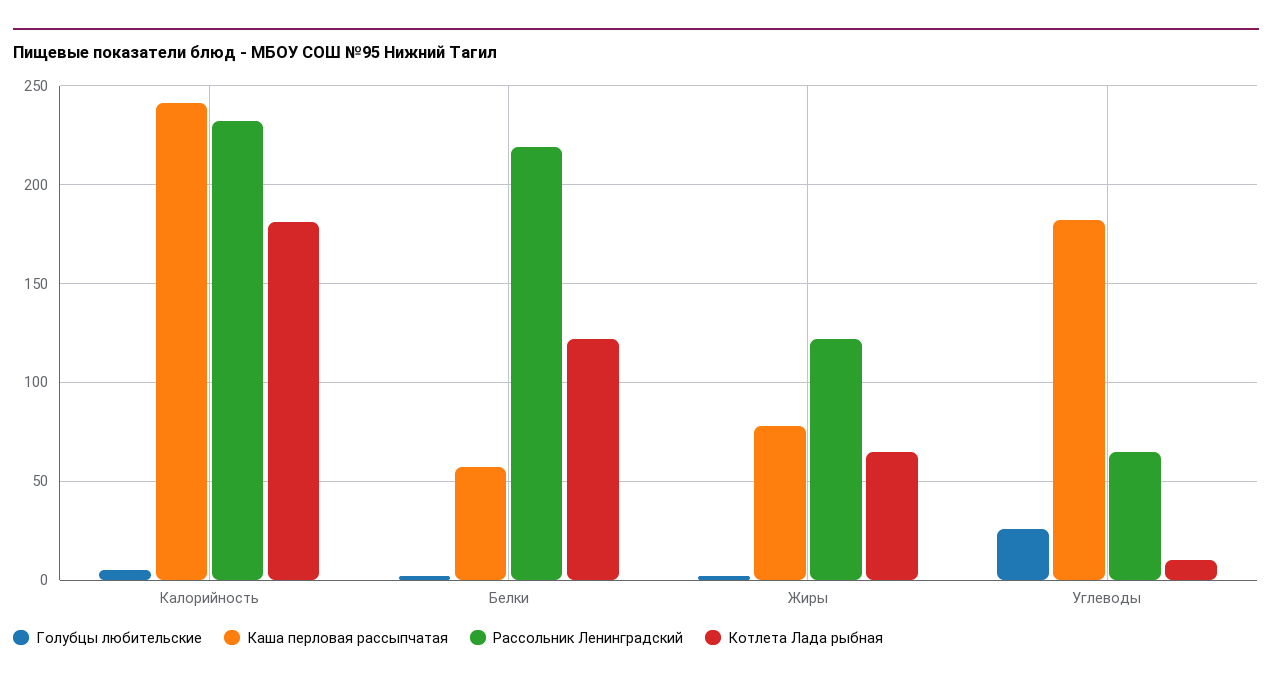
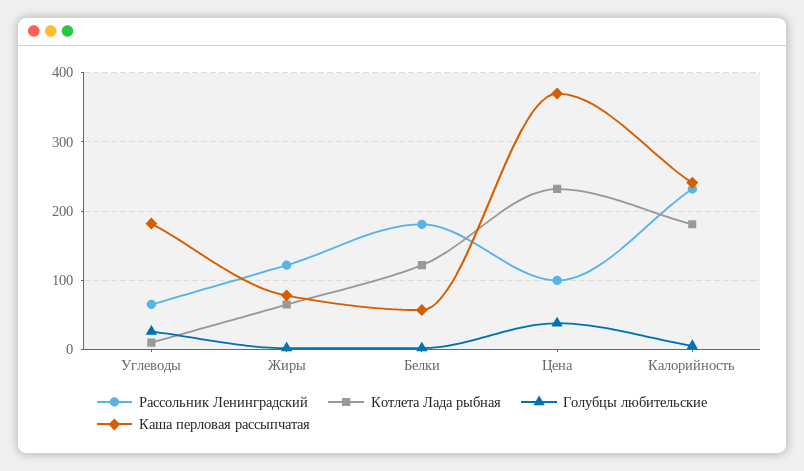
  {
    "Голубцы любительские": {
      "Калорийность": 5,
      "Белки": 0,
      "Жиры": 0,
-     "Углеводы": 25
+     "Углеводы": 25,
+     "Цена": 40
    },
    "Каша перловая рассыпчатая": {
      "Калорийность": 240,
      "Белки": 55,
      "Жиры": 80,
-     "Углеводы": 180
+     "Углеводы": 180,
+     "Цена": 370
    },
    "Рассольник Ленинградский": {
      "Калорийность": 230,
-     "Белки": 220,
+     "Белки": 180,
      "Жиры": 120,
-     "Углеводы": 65
+     "Углеводы": 65,
+     "Цена": 100
    },
    "Котлета Лада рыбная": {
      "Калорийность": 180,
      "Белки": 120,
      "Жиры": 65,
-     "Углеводы": 10
+     "Углеводы": 10,
+     "Цена": 230
    }
  }

